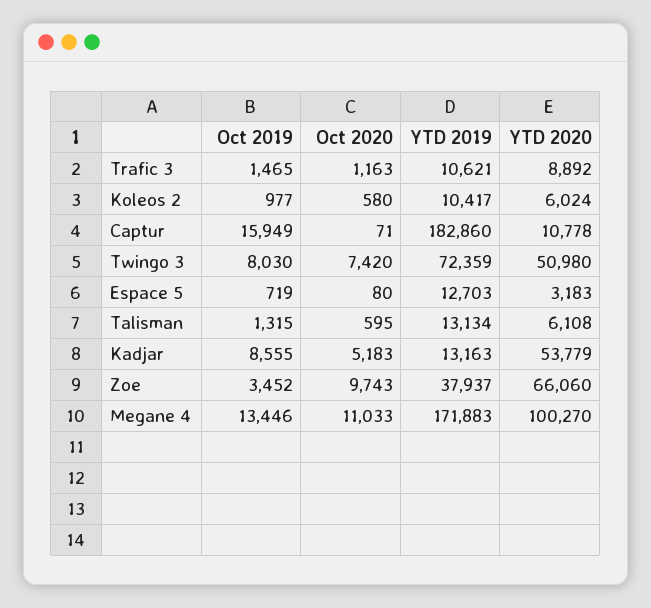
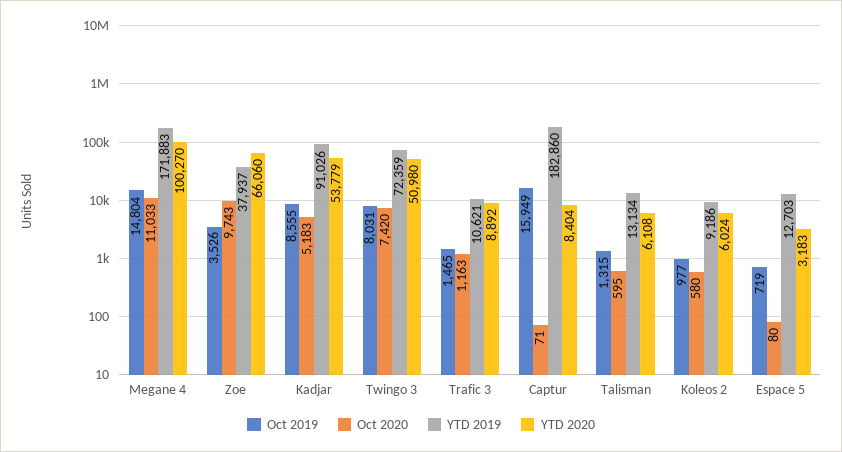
  {
    "Oct 2019": {
      "Trafic 3": 1465,
      "Koleos 2": 977,
      "Captur": 15949,
-     "Twingo 3": 8030,
+     "Twingo 3": 8031,
      "Espace 5": 719,
      "Talisman": 1315,
      "Kadjar": 8555,
-     "Zoe": 3452,
+     "Zoe": 3526,
-     "Megane 4": 13446
+     "Megane 4": 14804
    },
    "Oct 2020": {
      "Trafic 3": 1163,
      "Koleos 2": 580,
      "Captur": 71,
      "Twingo 3": 7420,
      "Espace 5": 80,
      "Talisman": 595,
      "Kadjar": 5183,
      "Zoe": 9743,
      "Megane 4": 11033
    },
    "YTD 2019": {
      "Trafic 3": 10621,
-     "Koleos 2": 10417,
+     "Koleos 2": 9186,
      "Captur": 182860,
      "Twingo 3": 72359,
      "Espace 5": 12703,
      "Talisman": 13134,
-     "Kadjar": 13163,
+     "Kadjar": 91026,
      "Zoe": 37937,
      "Megane 4": 171883
    },
    "YTD 2020": {
      "Trafic 3": 8892,
      "Koleos 2": 6024,
-     "Captur": 10778,
+     "Captur": 8404,
      "Twingo 3": 50980,
      "Espace 5": 3183,
      "Talisman": 6108,
      "Kadjar": 53779,
      "Zoe": 66060,
      "Megane 4": 100270
    }
  }

